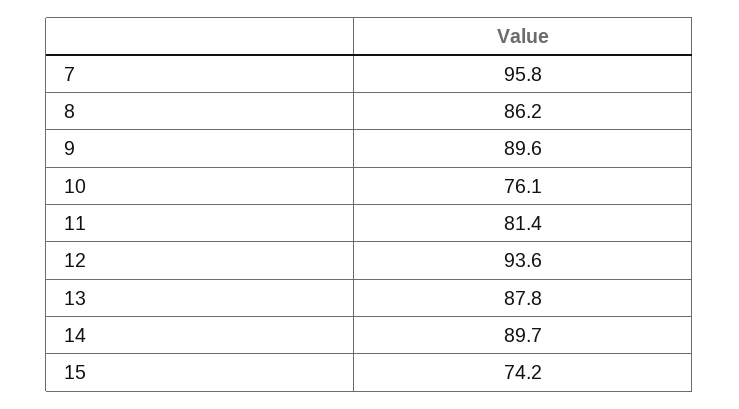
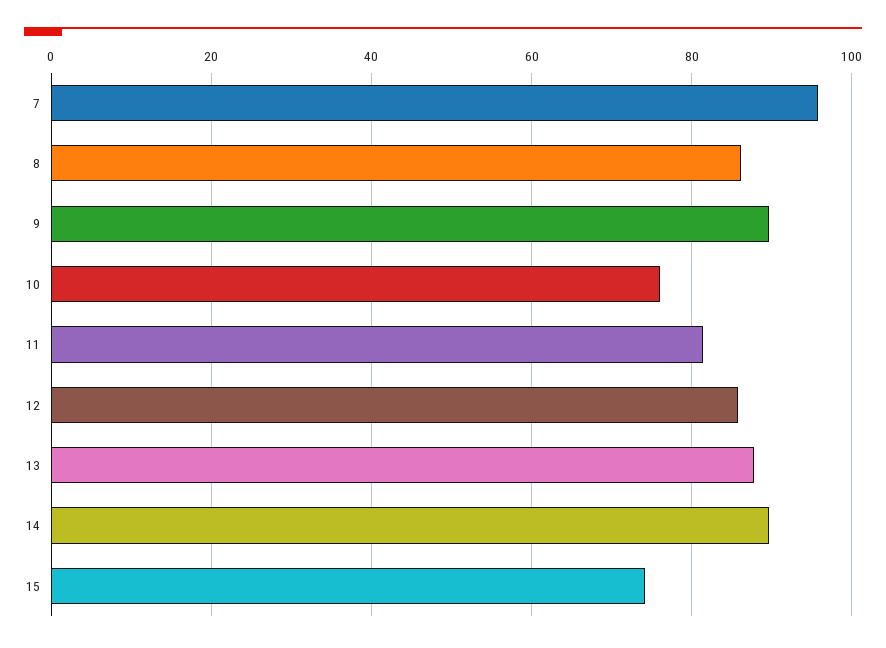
  {
    "7": 95.8,
    "8": 86.2,
    "9": 89.6,
    "10": 76.1,
    "11": 81.4,
-   "12": 93.6,
+   "12": 86,
    "13": 87.8,
    "14": 89.7,
    "15": 74.2
  }

